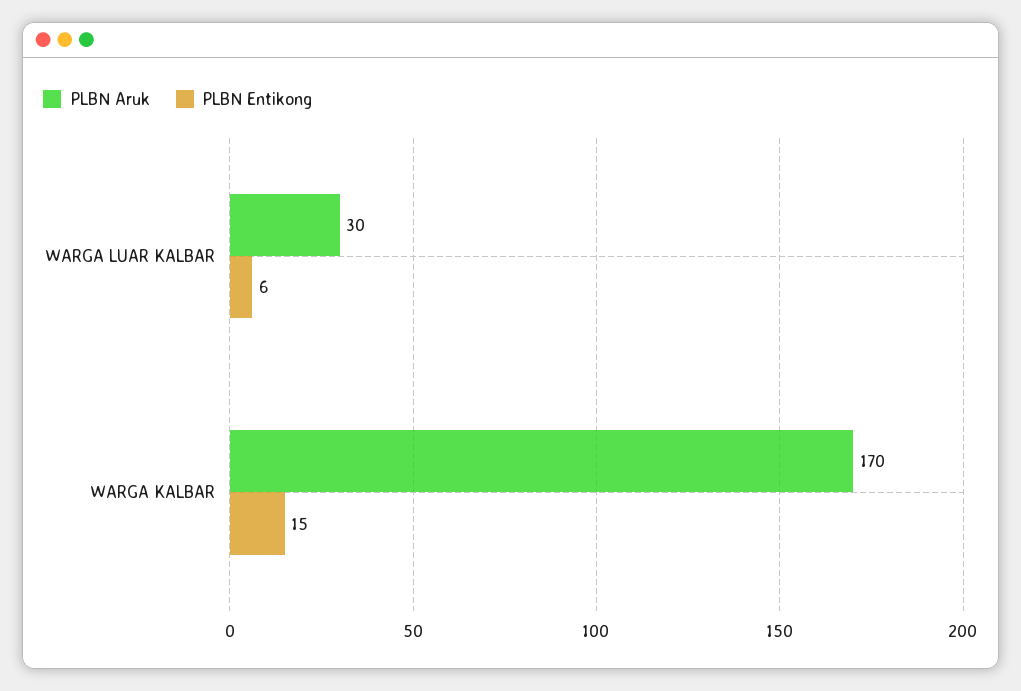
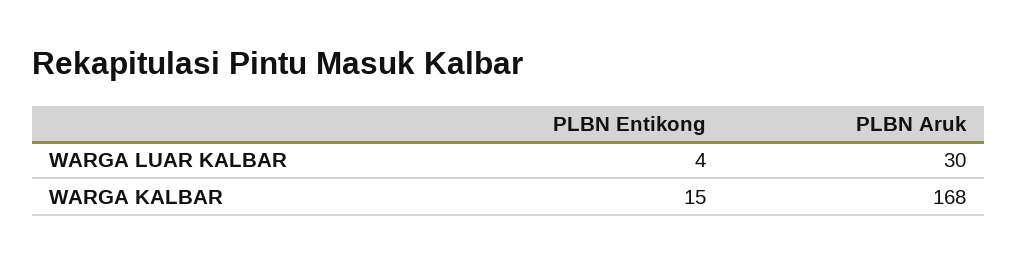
  {
    "PLBN Aruk": {
      "WARGA LUAR KALBAR": 30,
-     "WARGA KALBAR": 170
+     "WARGA KALBAR": 168
    },
    "PLBN Entikong": {
-     "WARGA LUAR KALBAR": 6,
+     "WARGA LUAR KALBAR": 4,
      "WARGA KALBAR": 15
    }
  }

